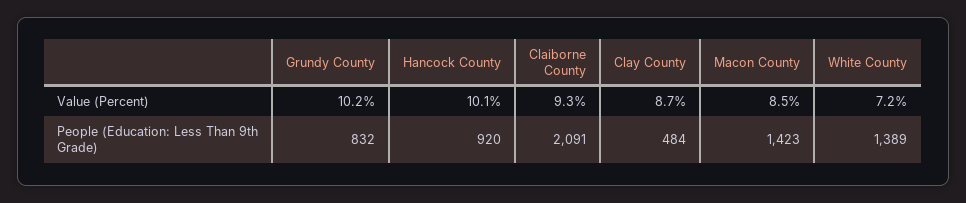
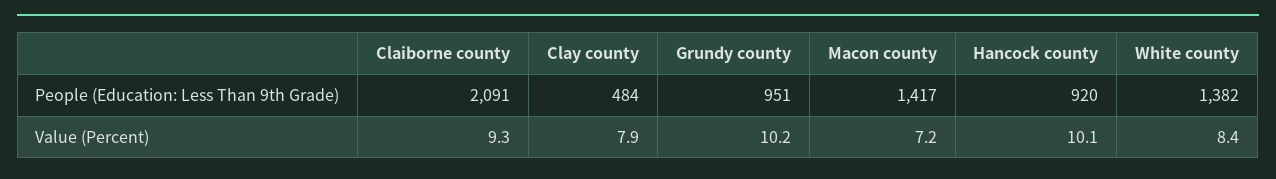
  {
    "Grundy County": {
      "Value (Percent)": 10.2,
-     "People (Education: Less Than 9th Grade)": 832
+     "People (Education: Less Than 9th Grade)": 951
    },
    "Hancock County": {
      "Value (Percent)": 10.1,
      "People (Education: Less Than 9th Grade)": 920
    },
    "Claiborne County": {
      "Value (Percent)": 9.3,
      "People (Education: Less Than 9th Grade)": 2091
    },
    "Clay County": {
-     "Value (Percent)": 8.7,
+     "Value (Percent)": 7.9,
      "People (Education: Less Than 9th Grade)": 484
    },
    "Macon County": {
-     "Value (Percent)": 8.5,
+     "Value (Percent)": 7.2,
-     "People (Education: Less Than 9th Grade)": 1423
+     "People (Education: Less Than 9th Grade)": 1417
    },
    "White County": {
-     "Value (Percent)": 7.2,
+     "Value (Percent)": 8.4,
-     "People (Education: Less Than 9th Grade)": 1389
+     "People (Education: Less Than 9th Grade)": 1382
    }
  }

